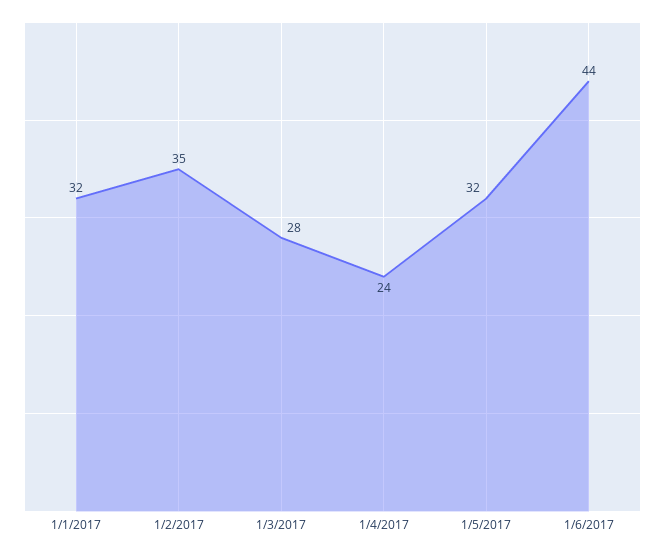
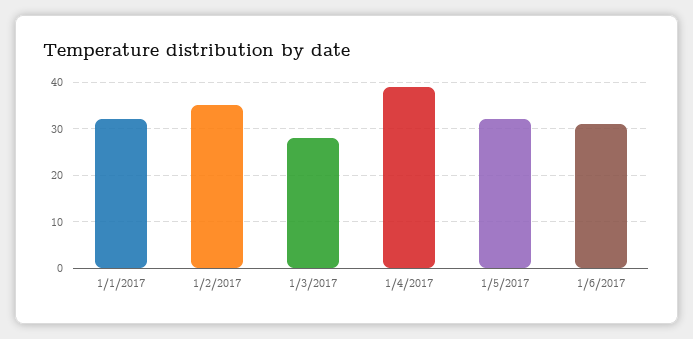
  {
    "1/1/2017": 32,
    "1/2/2017": 35,
    "1/3/2017": 28,
-   "1/4/2017": 24,
+   "1/4/2017": 40,
    "1/5/2017": 32,
-   "1/6/2017": 44
+   "1/6/2017": 30
  }

